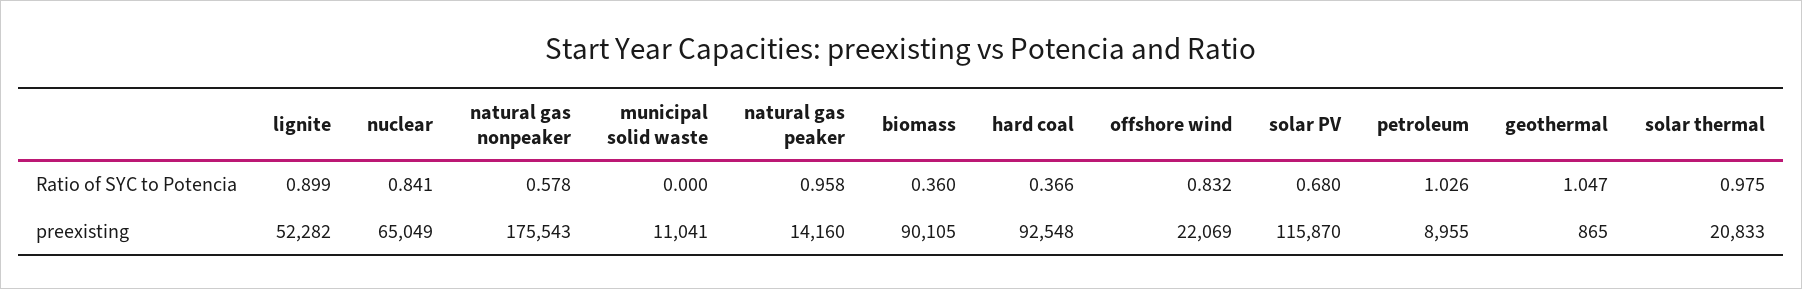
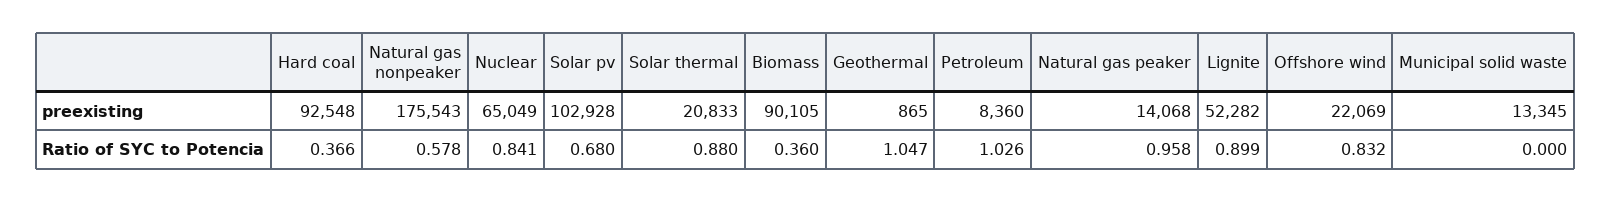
  {
    "lignite": {
      "Ratio of SYC to Potencia": 0.899,
      "preexisting": 52282
    },
    "nuclear": {
      "Ratio of SYC to Potencia": 0.841,
      "preexisting": 65049
    },
    "natural gas nonpeaker": {
      "Ratio of SYC to Potencia": 0.578,
      "preexisting": 175543
    },
    "municipal solid waste": {
      "Ratio of SYC to Potencia": 0,
-     "preexisting": 11041
+     "preexisting": 13345
    },
    "natural gas peaker": {
      "Ratio of SYC to Potencia": 0.958,
-     "preexisting": 14160
+     "preexisting": 14068
    },
    "biomass": {
      "Ratio of SYC to Potencia": 0.36,
      "preexisting": 90105
    },
    "hard coal": {
      "Ratio of SYC to Potencia": 0.366,
      "preexisting": 92548
    },
    "offshore wind": {
      "Ratio of SYC to Potencia": 0.832,
      "preexisting": 22069
    },
    "solar PV": {
      "Ratio of SYC to Potencia": 0.68,
-     "preexisting": 115870
+     "preexisting": 102928
    },
    "petroleum": {
      "Ratio of SYC to Potencia": 1.026,
-     "preexisting": 8955
+     "preexisting": 8360
    },
    "geothermal": {
      "Ratio of SYC to Potencia": 1.047,
      "preexisting": 865
    },
    "solar thermal": {
-     "Ratio of SYC to Potencia": 0.975,
+     "Ratio of SYC to Potencia": 0.88,
      "preexisting": 20833
    }
  }

